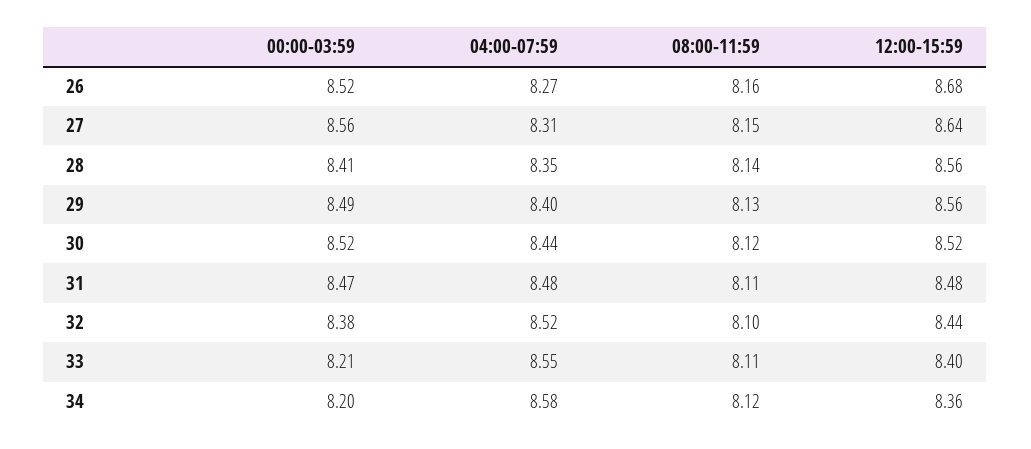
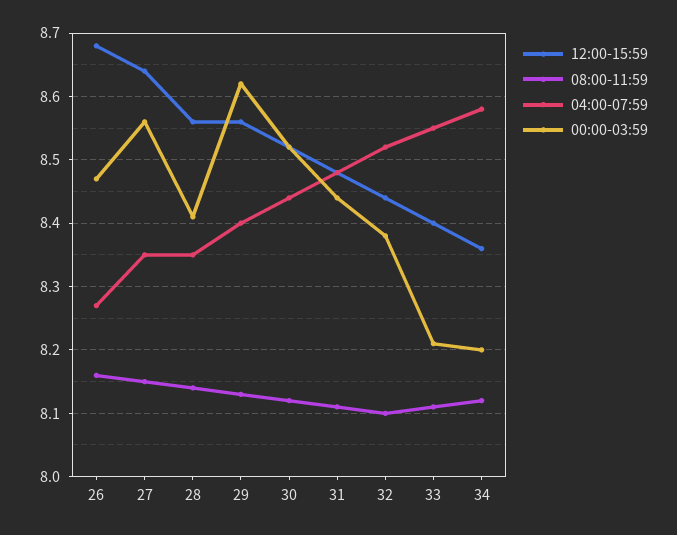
  {
    "00:00-03:59": {
-     "26": 8.52,
+     "26": 8.47,
      "27": 8.56,
      "28": 8.41,
-     "29": 8.49,
+     "29": 8.62,
      "30": 8.52,
-     "31": 8.47,
+     "31": 8.44,
      "32": 8.38,
      "33": 8.21,
      "34": 8.2
    },
    "04:00-07:59": {
      "26": 8.27,
-     "27": 8.31,
+     "27": 8.35,
      "28": 8.35,
      "29": 8.4,
      "30": 8.44,
      "31": 8.48,
      "32": 8.52,
      "33": 8.55,
      "34": 8.58
    },
    "08:00-11:59": {
      "26": 8.16,
      "27": 8.15,
      "28": 8.14,
      "29": 8.13,
      "30": 8.12,
      "31": 8.11,
      "32": 8.1,
      "33": 8.11,
      "34": 8.12
    },
    "12:00-15:59": {
      "26": 8.68,
      "27": 8.64,
      "28": 8.56,
      "29": 8.56,
      "30": 8.52,
      "31": 8.48,
      "32": 8.44,
      "33": 8.4,
      "34": 8.36
    }
  }

